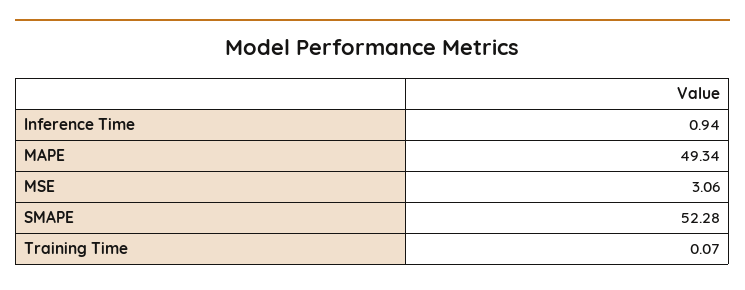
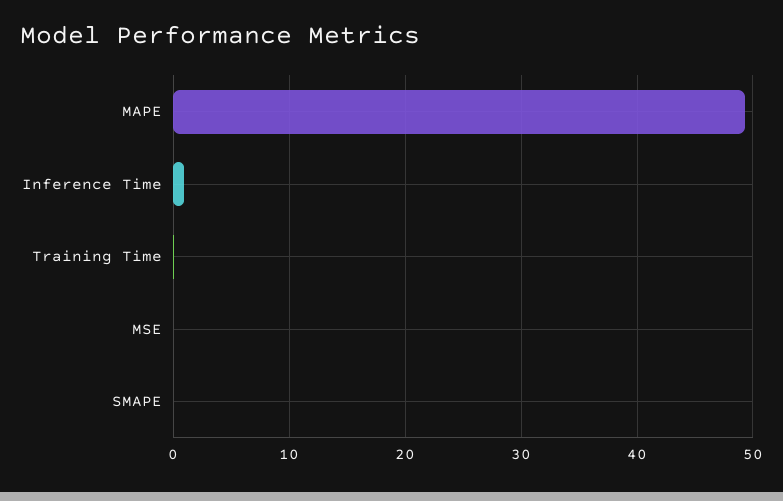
  {
    "Inference Time": 0.94,
    "MAPE": 49.34,
-   "MSE": 3.06,
+   "MSE": 0,
-   "SMAPE": 52.28,
+   "SMAPE": 0,
    "Training Time": 0.07
  }

